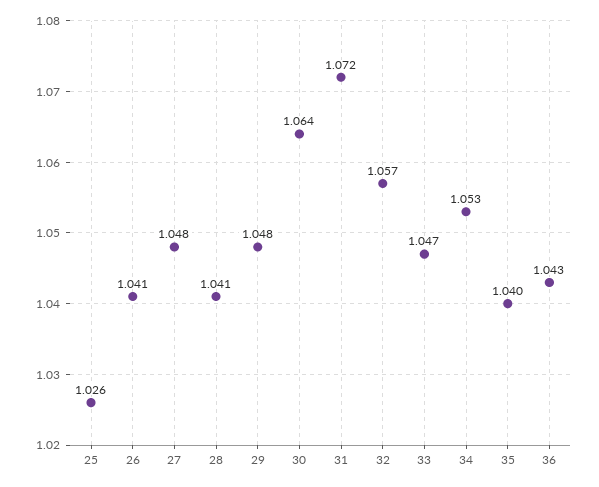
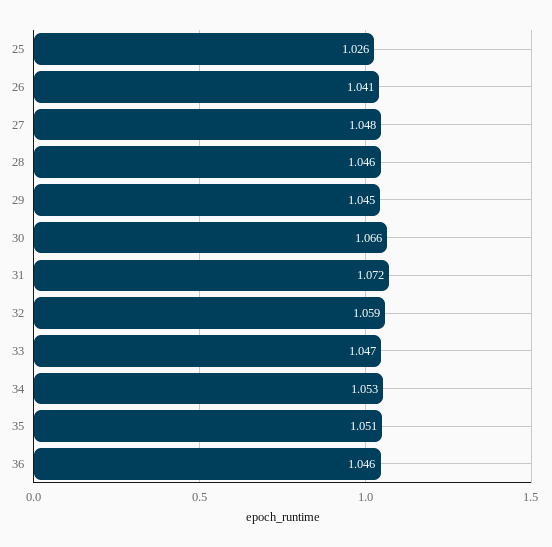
  {
    "25": 1.026,
    "26": 1.041,
    "27": 1.048,
-   "28": 1.041,
+   "28": 1.046,
-   "29": 1.048,
+   "29": 1.045,
-   "30": 1.064,
+   "30": 1.066,
    "31": 1.072,
-   "32": 1.057,
+   "32": 1.059,
    "33": 1.047,
    "34": 1.053,
-   "35": 1.04,
+   "35": 1.051,
-   "36": 1.043
+   "36": 1.046
  }

